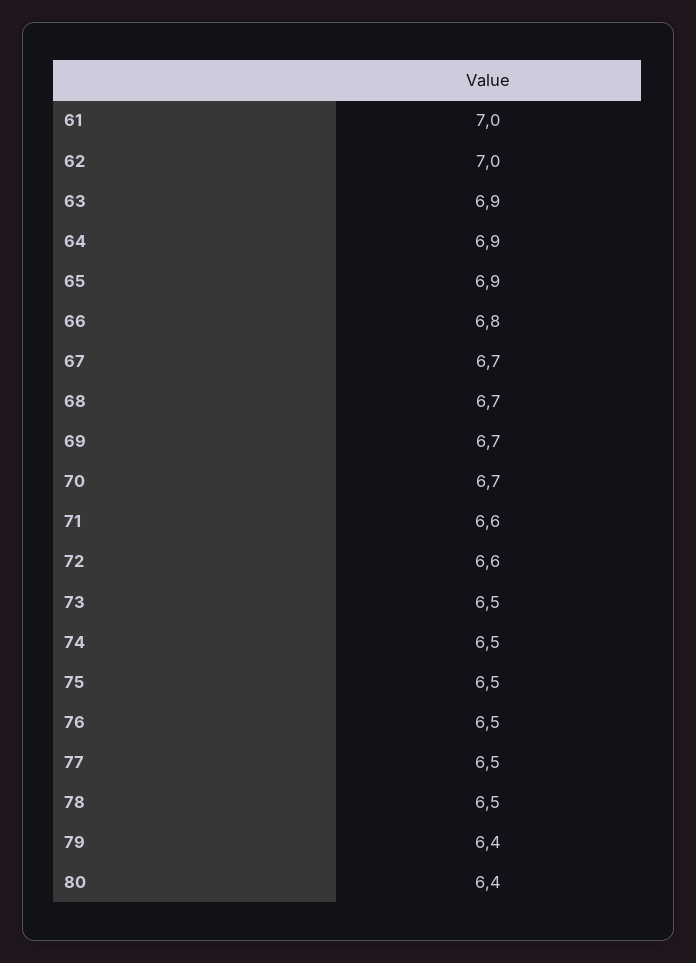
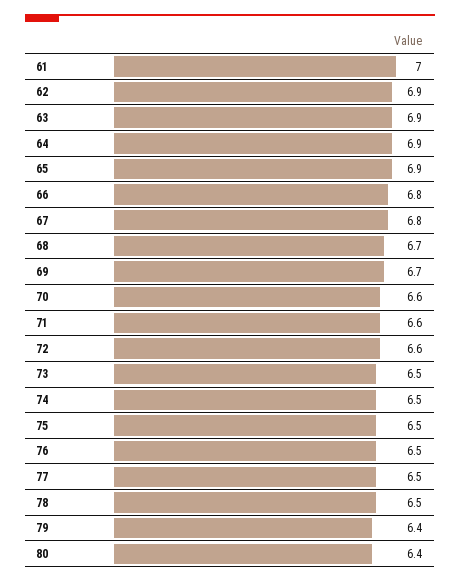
  {
    "61": 7,
-   "62": 7,
+   "62": 6.9,
    "63": 6.9,
    "64": 6.9,
    "65": 6.9,
    "66": 6.8,
-   "67": 6.7,
+   "67": 6.8,
    "68": 6.7,
    "69": 6.7,
-   "70": 6.7,
+   "70": 6.6,
    "71": 6.6,
    "72": 6.6,
    "73": 6.5,
    "74": 6.5,
    "75": 6.5,
    "76": 6.5,
    "77": 6.5,
    "78": 6.5,
    "79": 6.4,
    "80": 6.4
  }

